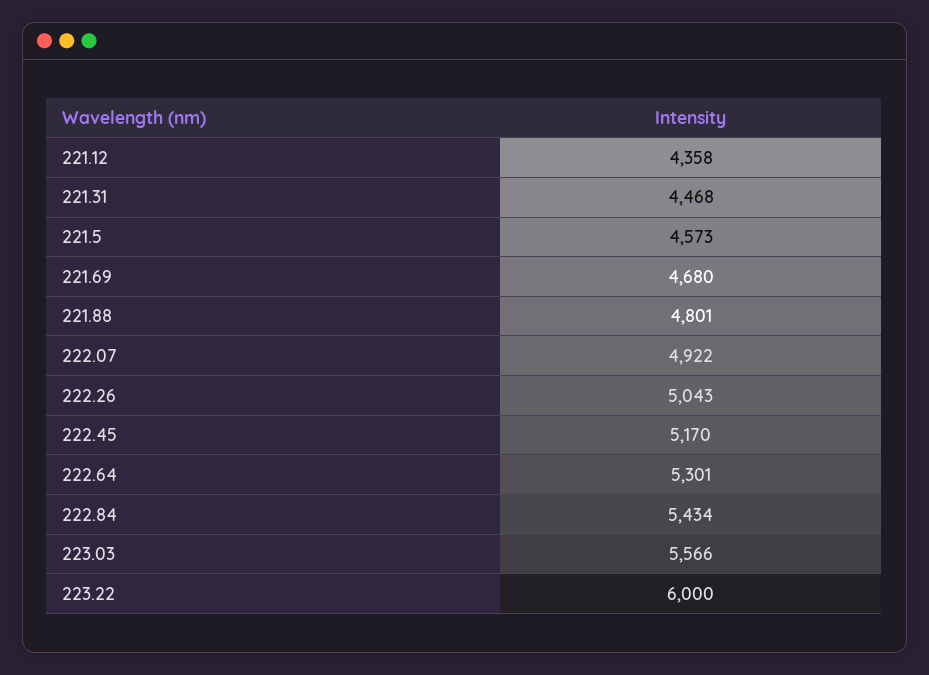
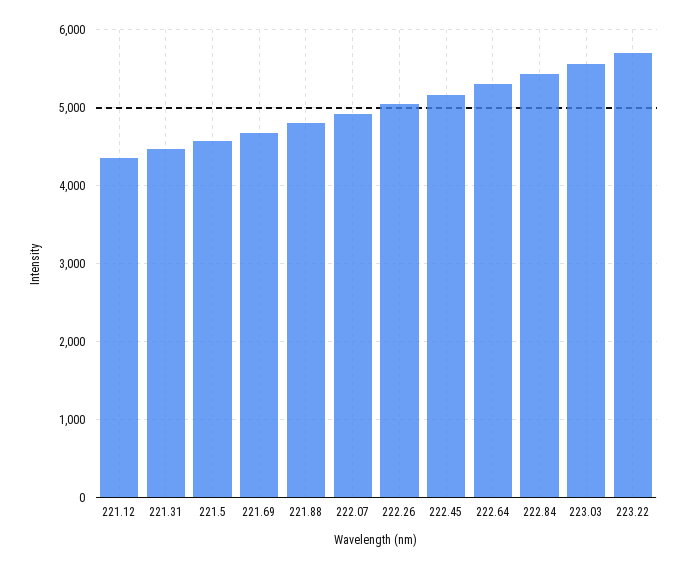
  {
    "221.12": 4358,
    "221.31": 4468,
    "221.5": 4573,
    "221.69": 4680,
    "221.88": 4801,
    "222.07": 4922,
    "222.26": 5043,
    "222.45": 5170,
    "222.64": 5301,
    "222.84": 5434,
    "223.03": 5566,
-   "223.22": 6000
+   "223.22": 5700
  }

